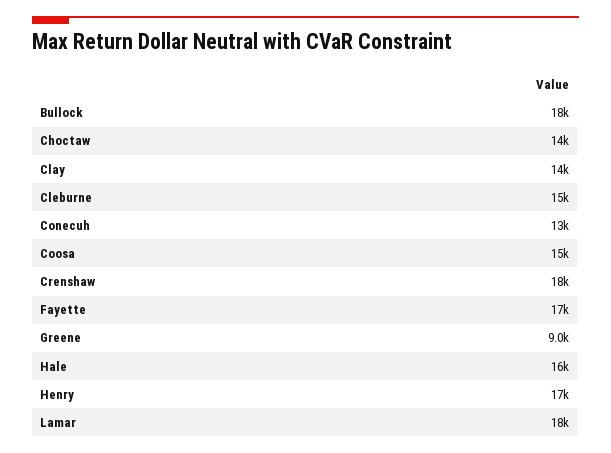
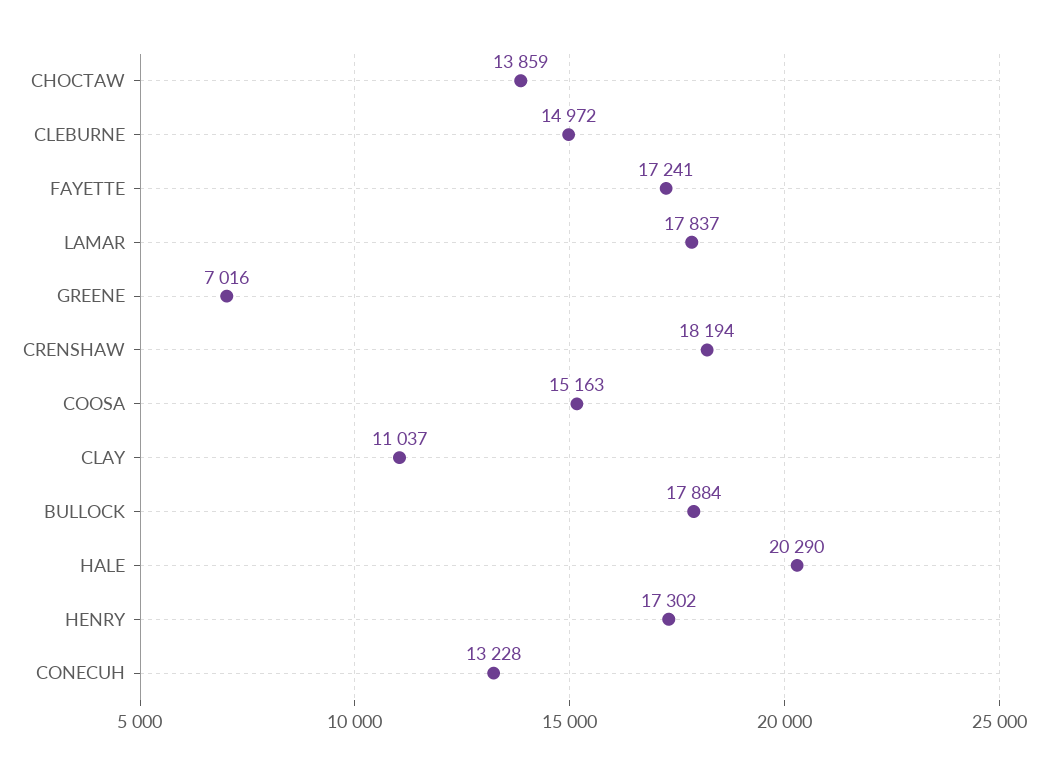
  {
    "Bullock": 17884,
    "Choctaw": 13859,
-   "Clay": 14000,
+   "Clay": 11037,
    "Cleburne": 14972,
    "Conecuh": 13228,
    "Coosa": 15163,
    "Crenshaw": 18194,
    "Fayette": 17241,
-   "Greene": 9000,
+   "Greene": 7016,
-   "Hale": 16000,
+   "Hale": 20290,
    "Henry": 17302,
    "Lamar": 17837
  }

